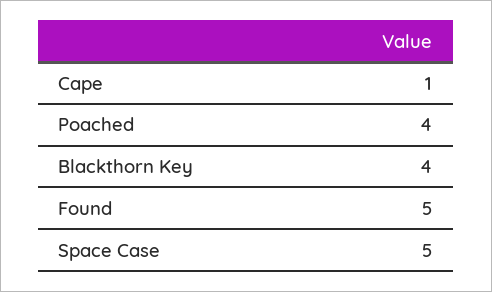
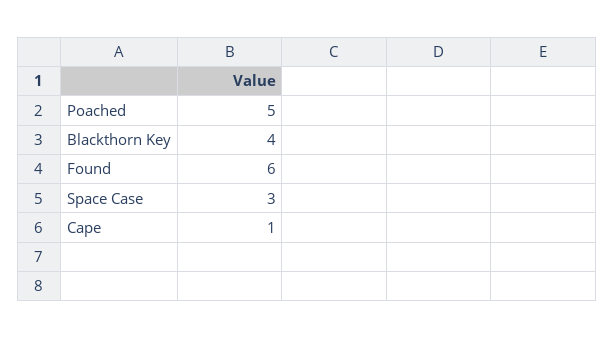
  {
    "Cape": 1,
-   "Poached": 4,
+   "Poached": 5,
    "Blackthorn Key": 4,
-   "Found": 5,
+   "Found": 6,
-   "Space Case": 5
+   "Space Case": 3
  }

